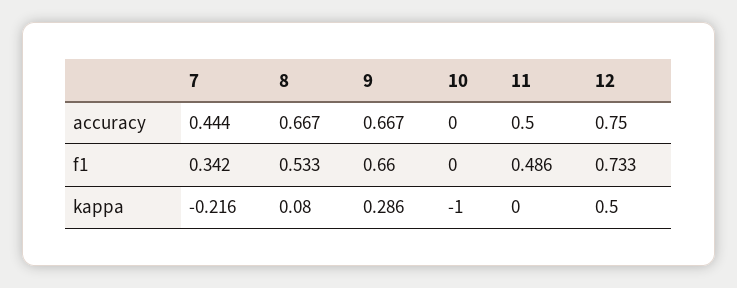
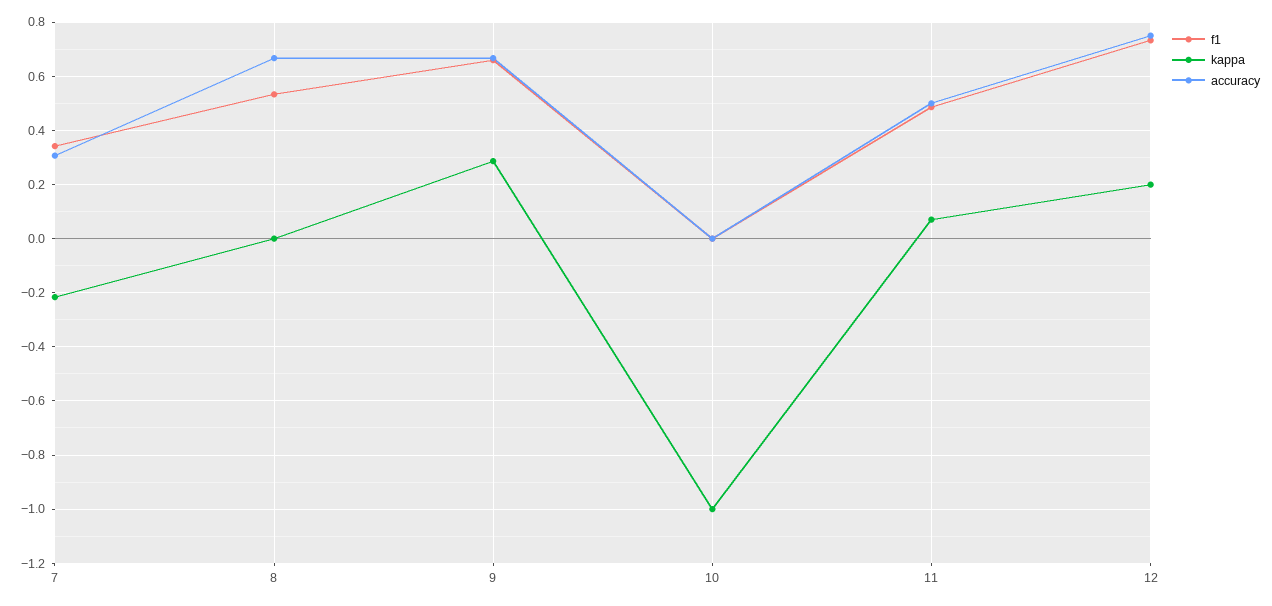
  {
    "accuracy": {
-     "7": 0.444,
+     "7": 0.3,
      "8": 0.667,
      "9": 0.667,
      "10": 0,
      "11": 0.5,
      "12": 0.75
    },
    "f1": {
      "7": 0.342,
      "8": 0.533,
      "9": 0.66,
      "10": 0,
      "11": 0.486,
      "12": 0.733
    },
    "kappa": {
      "7": -0.216,
-     "8": 0.08,
+     "8": 0,
      "9": 0.286,
      "10": -1,
-     "11": 0,
+     "11": 0.075,
-     "12": 0.5
+     "12": 0.2
    }
  }

